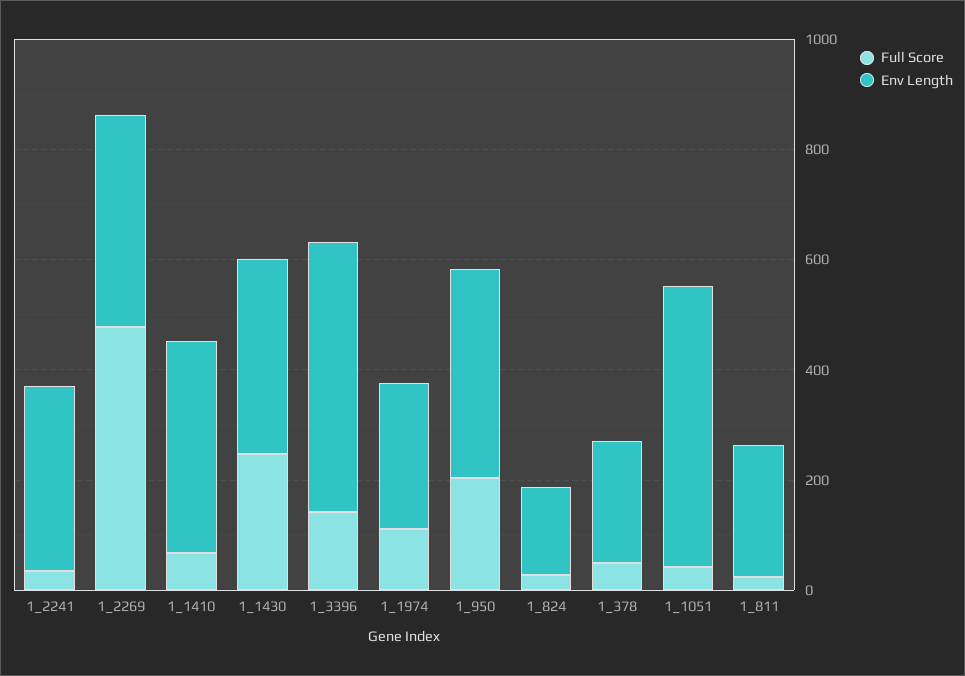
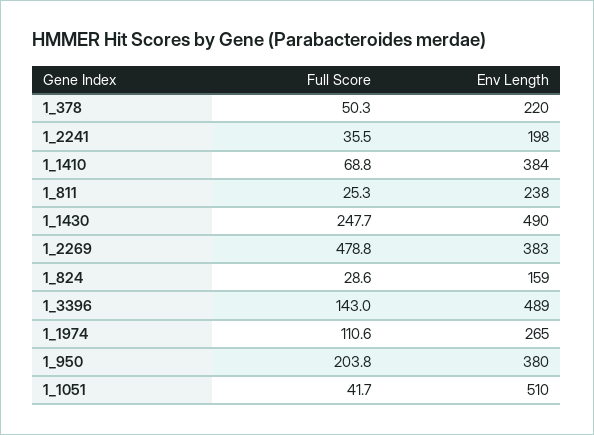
  {
    "Full Score": {
      "1_2241": 35.5,
      "1_2269": 478.8,
      "1_1410": 68.8,
      "1_1430": 247.7,
      "1_3396": 143,
      "1_1974": 110.6,
      "1_950": 203.8,
      "1_824": 28.6,
      "1_378": 50.3,
      "1_1051": 41.7,
      "1_811": 25.3
    },
    "Env Length": {
-     "1_2241": 350,
+     "1_2241": 198,
      "1_2269": 383,
      "1_1410": 384,
-     "1_1430": 350,
+     "1_1430": 490,
      "1_3396": 489,
      "1_1974": 265,
      "1_950": 380,
      "1_824": 159,
      "1_378": 220,
      "1_1051": 510,
      "1_811": 238
    }
  }

